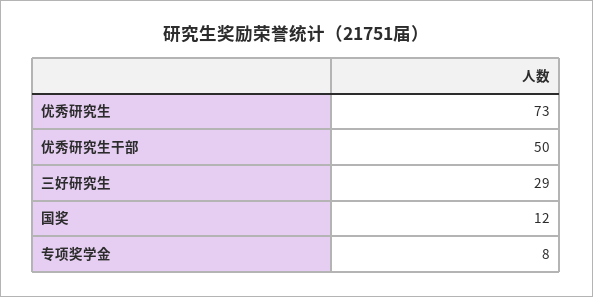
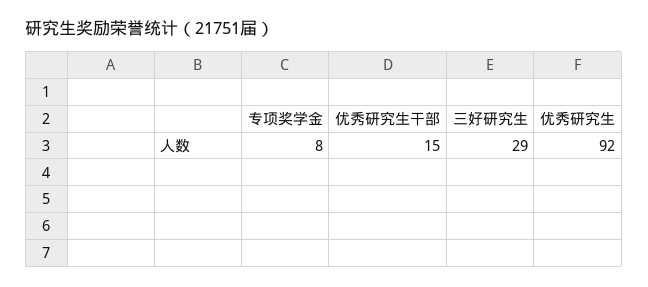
  {
-   "优秀研究生": 73,
+   "优秀研究生": 92,
-   "优秀研究生干部": 50,
+   "优秀研究生干部": 15,
    "三好研究生": 29,
-   "国奖": 12,
    "专项奖学金": 8
  }

